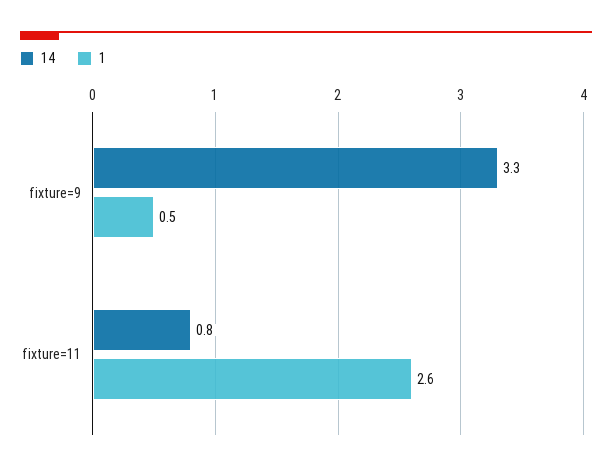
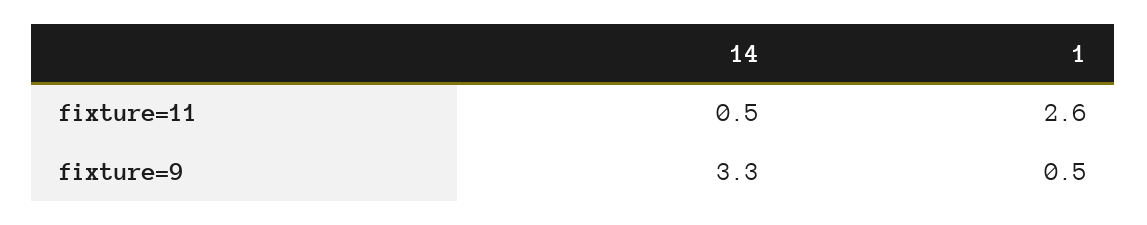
  {
    "14": {
      "fixture=9": 3.3,
-     "fixture=11": 0.8
+     "fixture=11": 0.5
    },
    "1": {
      "fixture=9": 0.5,
      "fixture=11": 2.6
    }
  }

